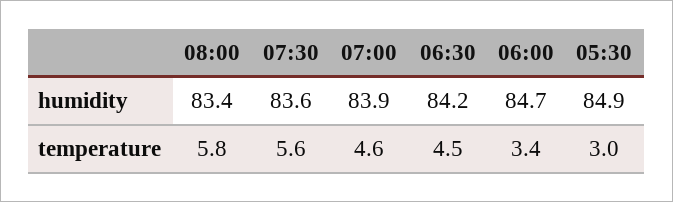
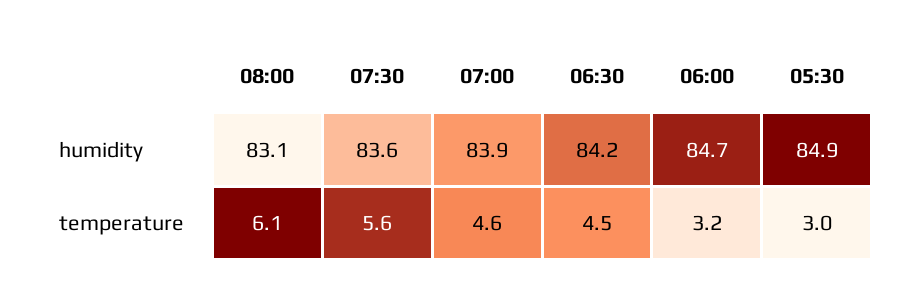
  {
    "08:00": {
-     "humidity": 83.4,
+     "humidity": 83.1,
-     "temperature": 5.8
+     "temperature": 6.1
    },
    "07:30": {
      "humidity": 83.6,
      "temperature": 5.6
    },
    "07:00": {
      "humidity": 83.9,
      "temperature": 4.6
    },
    "06:30": {
      "humidity": 84.2,
      "temperature": 4.5
    },
    "06:00": {
      "humidity": 84.7,
-     "temperature": 3.4
+     "temperature": 3.2
    },
    "05:30": {
      "humidity": 84.9,
      "temperature": 3
    }
  }

